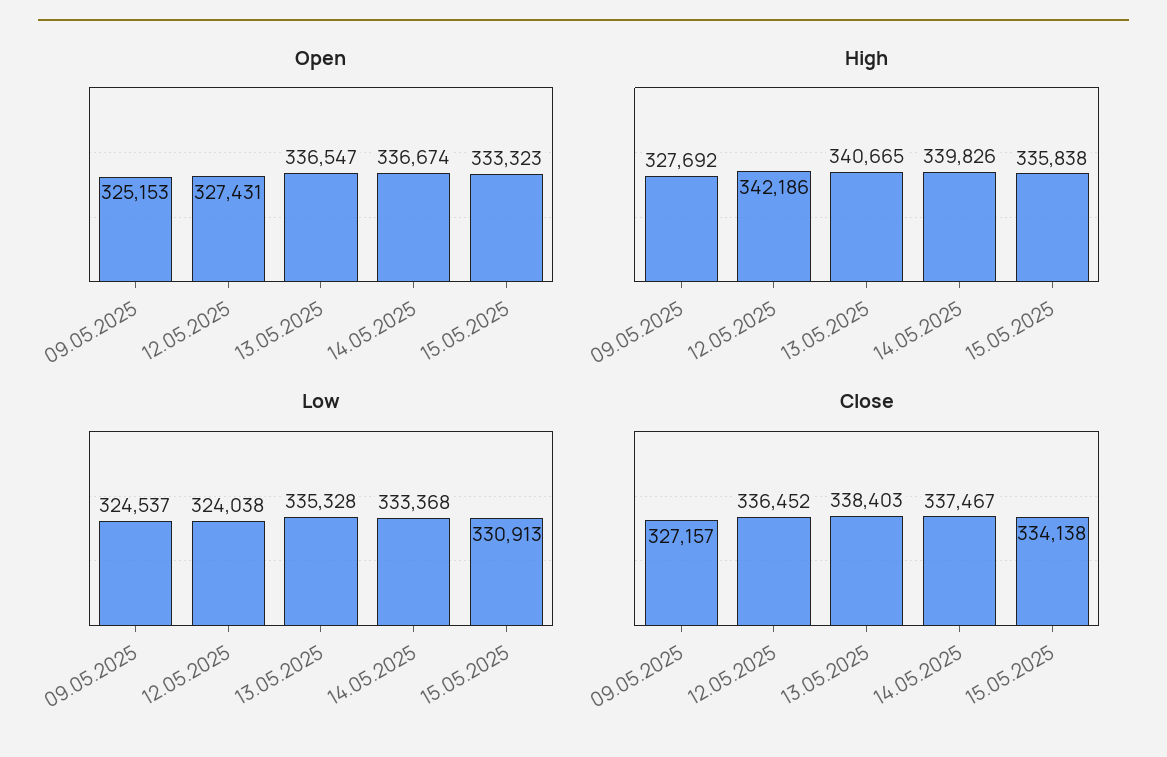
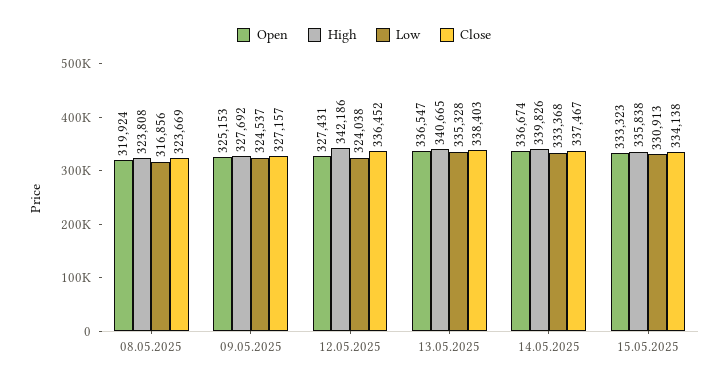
  {
    "Open": {
      "09.05.2025": 325153,
      "12.05.2025": 327431,
      "13.05.2025": 336547,
      "14.05.2025": 336674,
-     "15.05.2025": 333323
+     "15.05.2025": 333323,
+     "08.05.2025": 319924
    },
    "High": {
      "09.05.2025": 327692,
      "12.05.2025": 342186,
      "13.05.2025": 340665,
      "14.05.2025": 339826,
-     "15.05.2025": 335838
+     "15.05.2025": 335838,
+     "08.05.2025": 323808
    },
    "Low": {
      "09.05.2025": 324537,
      "12.05.2025": 324038,
      "13.05.2025": 335328,
      "14.05.2025": 333368,
-     "15.05.2025": 330913
+     "15.05.2025": 330913,
+     "08.05.2025": 316856
    },
    "Close": {
      "09.05.2025": 327157,
      "12.05.2025": 336452,
      "13.05.2025": 338403,
      "14.05.2025": 337467,
-     "15.05.2025": 334138
+     "15.05.2025": 334138,
+     "08.05.2025": 323669
    }
  }

